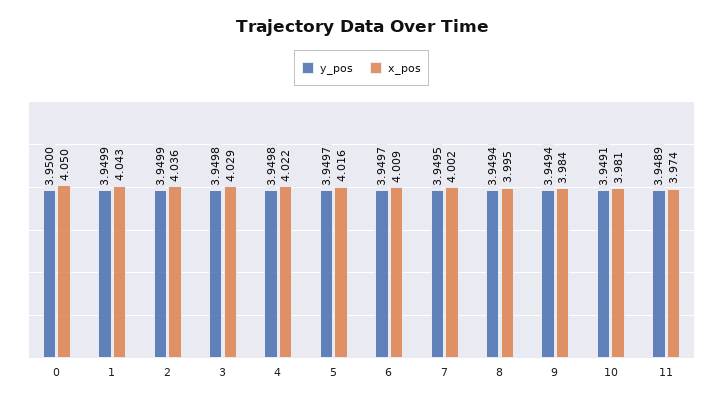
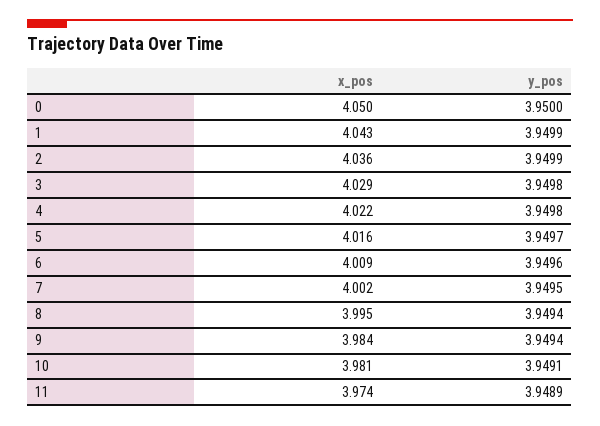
  {
    "y_pos": {
      "0": 3.95,
      "1": 3.9499,
      "2": 3.9499,
      "3": 3.9498,
      "4": 3.9498,
      "5": 3.9497,
-     "6": 3.9497,
+     "6": 3.9496,
      "7": 3.9495,
      "8": 3.9494,
      "9": 3.9494,
      "10": 3.9491,
      "11": 3.9489
    },
    "x_pos": {
      "0": 4.05,
      "1": 4.043,
      "2": 4.036,
      "3": 4.029,
      "4": 4.022,
      "5": 4.016,
      "6": 4.009,
      "7": 4.002,
      "8": 3.995,
      "9": 3.984,
      "10": 3.981,
      "11": 3.974
    }
  }

